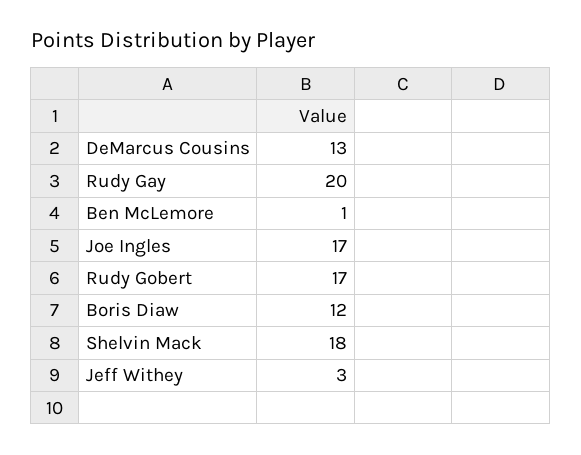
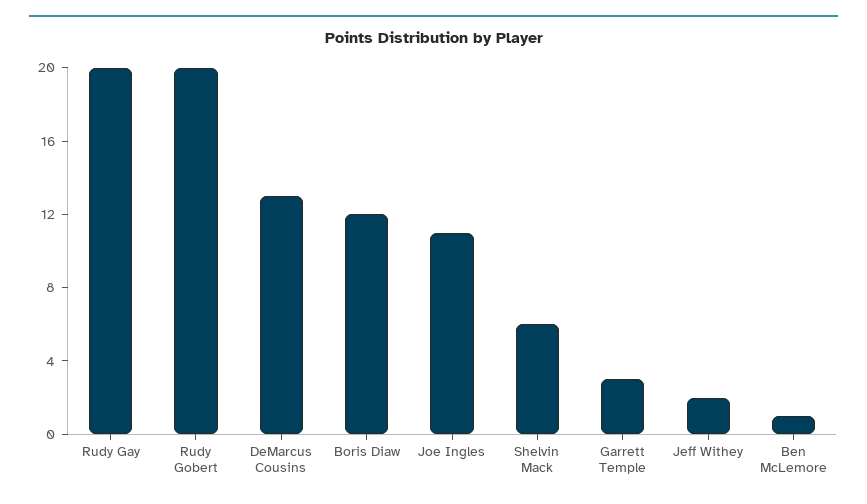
  {
    "DeMarcus Cousins": 13,
    "Rudy Gay": 20,
    "Ben McLemore": 1,
-   "Joe Ingles": 17,
+   "Joe Ingles": 11,
-   "Rudy Gobert": 17,
+   "Rudy Gobert": 20,
    "Boris Diaw": 12,
-   "Shelvin Mack": 18,
+   "Shelvin Mack": 6,
-   "Jeff Withey": 3
+   "Jeff Withey": 2,
+   "Garrett Temple": 3
  }

